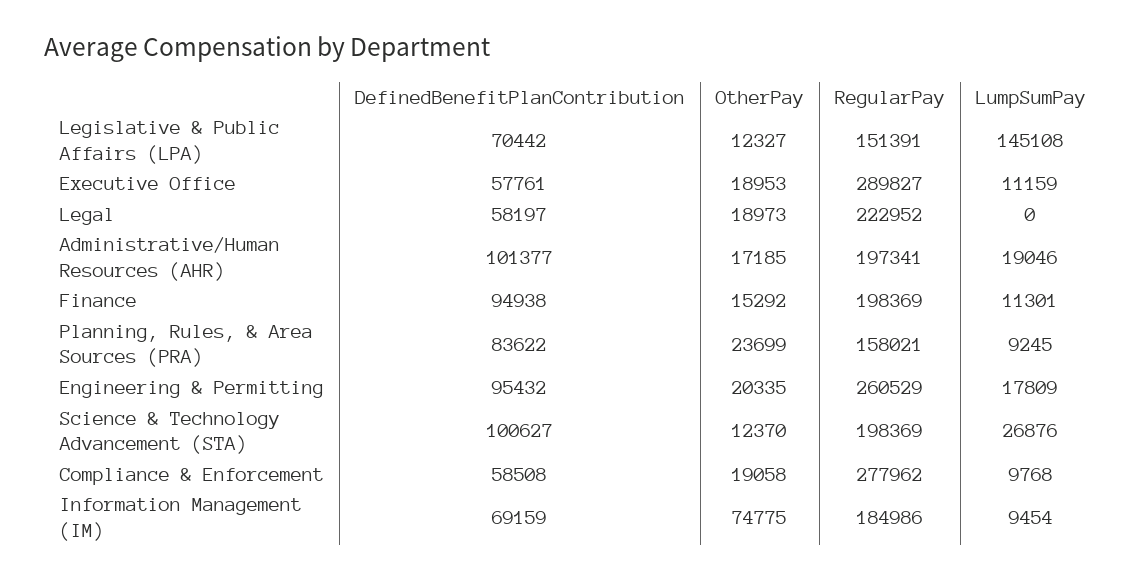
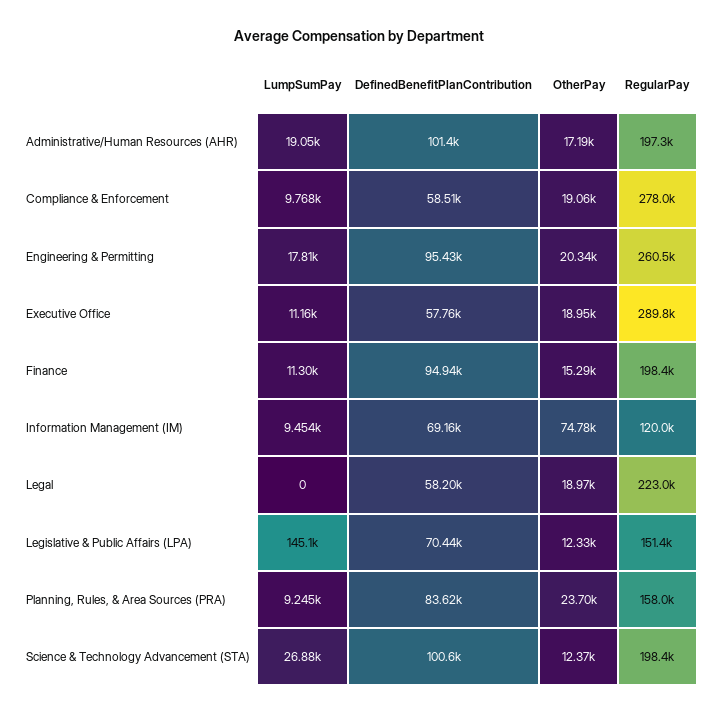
  {
    "DefinedBenefitPlanContribution": {
      "Legislative & Public Affairs (LPA)": 70442,
      "Executive Office": 57761,
      "Legal": 58197,
      "Administrative/Human Resources (AHR)": 101377,
      "Finance": 94938,
      "Planning, Rules, & Area Sources (PRA)": 83622,
      "Engineering & Permitting": 95432,
      "Science & Technology Advancement (STA)": 100627,
      "Compliance & Enforcement": 58508,
      "Information Management (IM)": 69159
    },
    "OtherPay": {
      "Legislative & Public Affairs (LPA)": 12327,
      "Executive Office": 18953,
      "Legal": 18973,
      "Administrative/Human Resources (AHR)": 17185,
      "Finance": 15292,
      "Planning, Rules, & Area Sources (PRA)": 23699,
      "Engineering & Permitting": 20335,
      "Science & Technology Advancement (STA)": 12370,
      "Compliance & Enforcement": 19058,
      "Information Management (IM)": 74775
    },
    "RegularPay": {
      "Legislative & Public Affairs (LPA)": 151391,
      "Executive Office": 289827,
      "Legal": 222952,
      "Administrative/Human Resources (AHR)": 197341,
      "Finance": 198369,
      "Planning, Rules, & Area Sources (PRA)": 158021,
      "Engineering & Permitting": 260529,
      "Science & Technology Advancement (STA)": 198369,
      "Compliance & Enforcement": 277962,
-     "Information Management (IM)": 184986
+     "Information Management (IM)": 120000
    },
    "LumpSumPay": {
      "Legislative & Public Affairs (LPA)": 145108,
      "Executive Office": 11159,
      "Legal": 0,
      "Administrative/Human Resources (AHR)": 19046,
      "Finance": 11301,
      "Planning, Rules, & Area Sources (PRA)": 9245,
      "Engineering & Permitting": 17809,
      "Science & Technology Advancement (STA)": 26876,
      "Compliance & Enforcement": 9768,
      "Information Management (IM)": 9454
    }
  }

